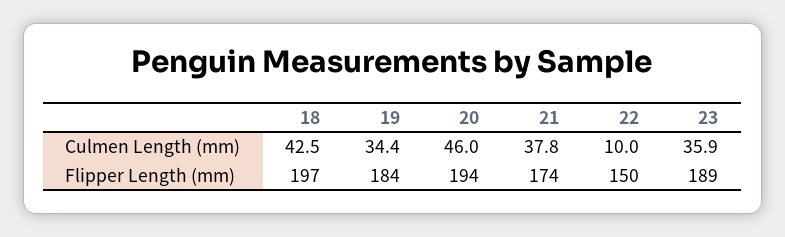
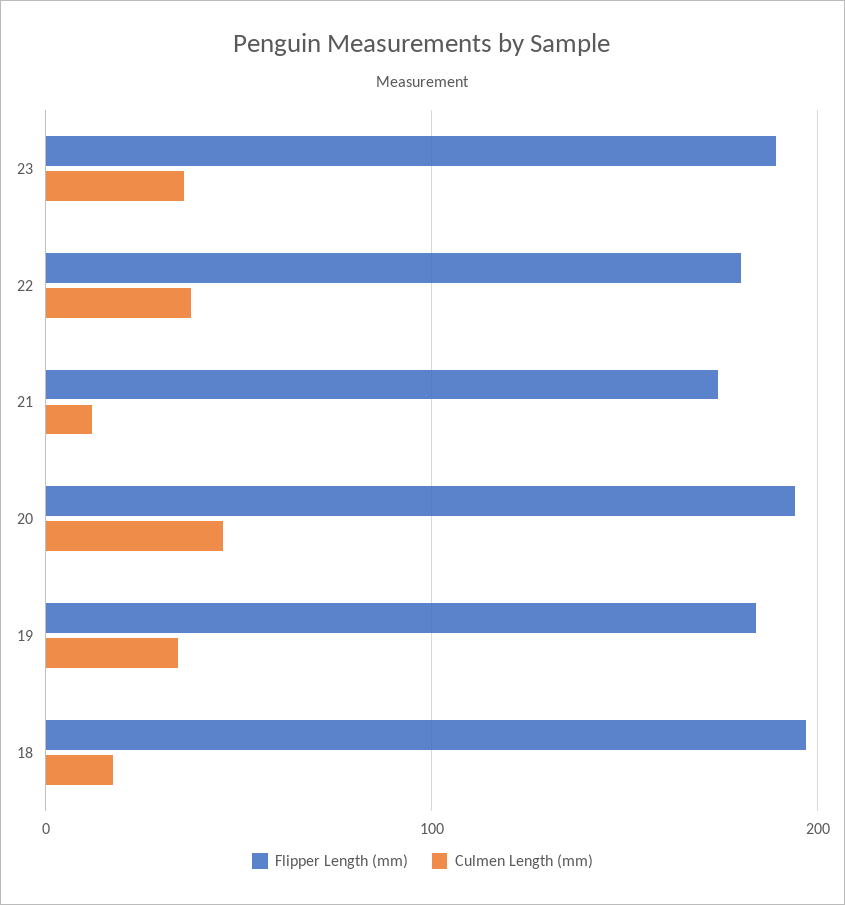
  {
    "Culmen Length (mm)": {
-     "18": 42.5,
+     "18": 20,
      "19": 34.4,
      "20": 46,
-     "21": 37.8,
+     "21": 10,
-     "22": 10,
+     "22": 40,
      "23": 35.9
    },
    "Flipper Length (mm)": {
      "18": 197,
      "19": 184,
      "20": 194,
      "21": 174,
-     "22": 150,
+     "22": 180,
      "23": 189
    }
  }

